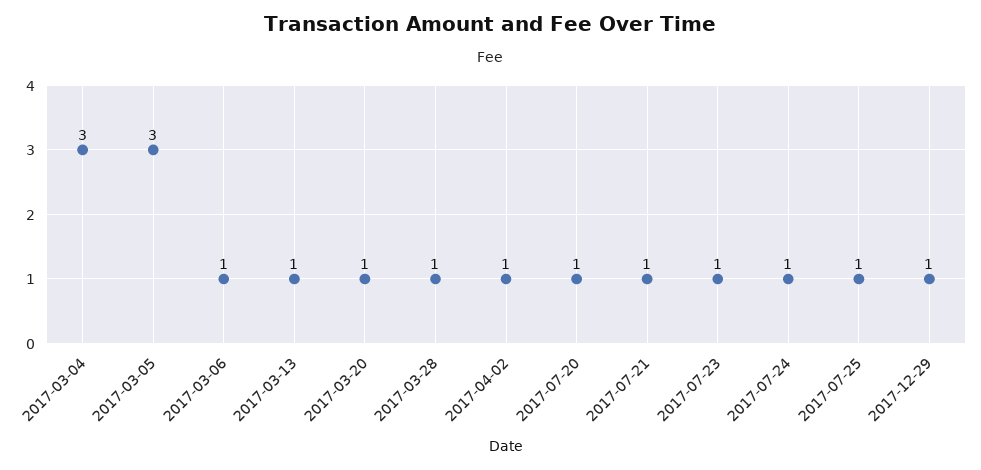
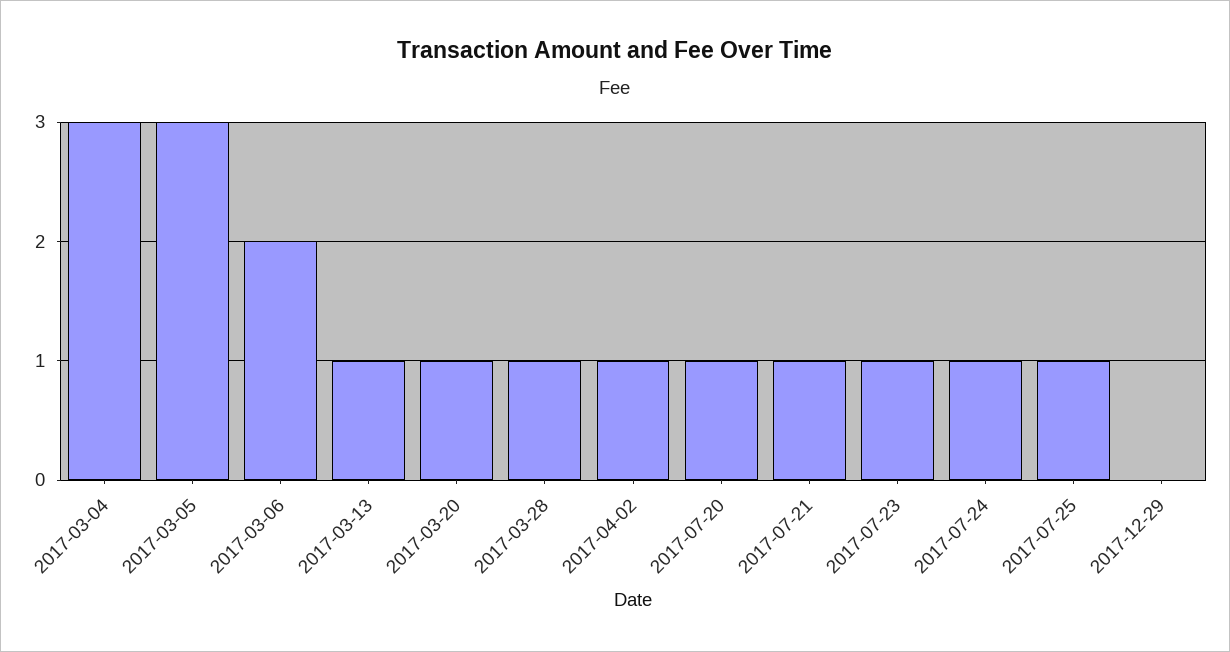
  {
    "2017-03-04": 3,
    "2017-03-05": 3,
-   "2017-03-06": 1,
+   "2017-03-06": 2,
    "2017-03-13": 1,
    "2017-03-20": 1,
    "2017-03-28": 1,
    "2017-04-02": 1,
    "2017-07-20": 1,
    "2017-07-21": 1,
    "2017-07-23": 1,
    "2017-07-24": 1,
    "2017-07-25": 1,
-   "2017-12-29": 1
+   "2017-12-29": 0
  }

